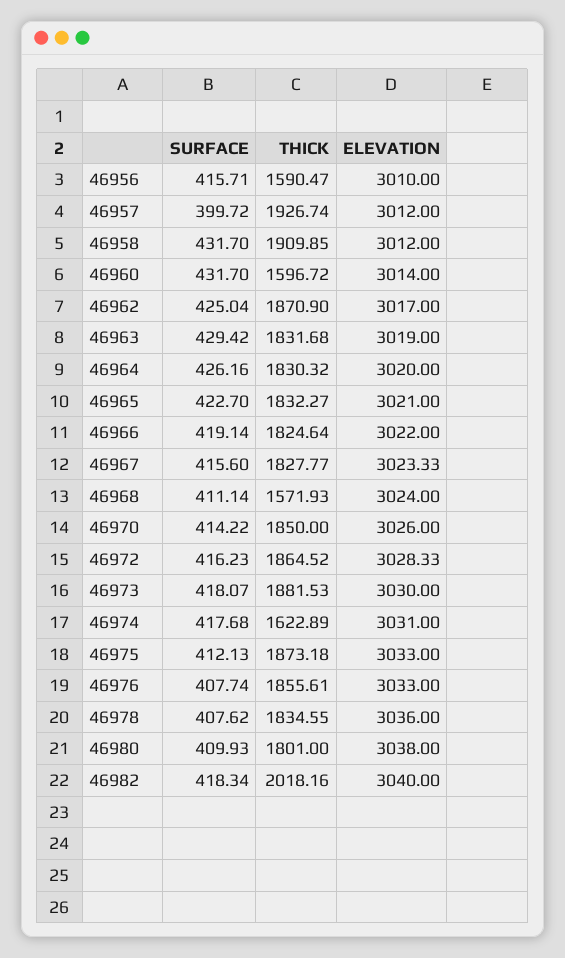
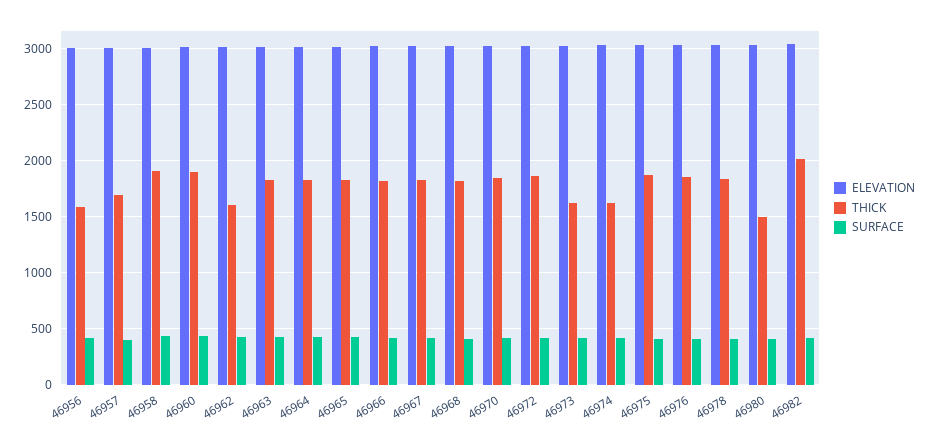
  {
    "SURFACE": {
      "46956": 415.71,
      "46957": 399.72,
      "46958": 431.7,
      "46960": 431.7,
      "46962": 425.04,
      "46963": 429.42,
      "46964": 426.16,
      "46965": 422.7,
      "46966": 419.14,
      "46967": 415.6,
      "46968": 411.14,
      "46970": 414.22,
      "46972": 416.23,
      "46973": 418.07,
      "46974": 417.68,
      "46975": 412.13,
      "46976": 407.74,
      "46978": 407.62,
      "46980": 409.93,
      "46982": 418.34
    },
    "THICK": {
      "46956": 1590.47,
-     "46957": 1926.74,
+     "46957": 1700,
      "46958": 1909.85,
-     "46960": 1596.72,
+     "46960": 1900,
-     "46962": 1870.9,
+     "46962": 1600,
      "46963": 1831.68,
      "46964": 1830.32,
      "46965": 1832.27,
      "46966": 1824.64,
      "46967": 1827.77,
-     "46968": 1571.93,
+     "46968": 1800,
      "46970": 1850,
      "46972": 1864.52,
-     "46973": 1881.53,
+     "46973": 1600,
      "46974": 1622.89,
      "46975": 1873.18,
      "46976": 1855.61,
      "46978": 1834.55,
-     "46980": 1801,
+     "46980": 1500,
      "46982": 2018.16
    },
    "ELEVATION": {
      "46956": 3010,
      "46957": 3012,
      "46958": 3012,
      "46960": 3014,
      "46962": 3017,
      "46963": 3019,
      "46964": 3020,
      "46965": 3021,
      "46966": 3022,
      "46967": 3023.33,
      "46968": 3024,
      "46970": 3026,
      "46972": 3028.33,
      "46973": 3030,
      "46974": 3031,
      "46975": 3033,
      "46976": 3033,
      "46978": 3036,
      "46980": 3038,
      "46982": 3040
    }
  }

